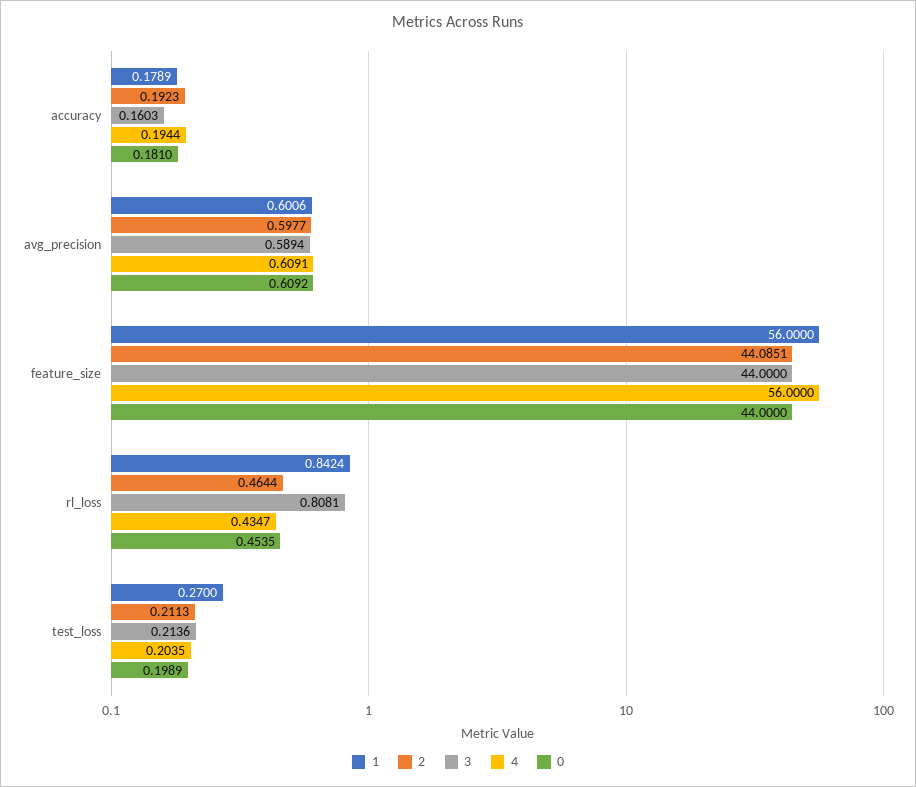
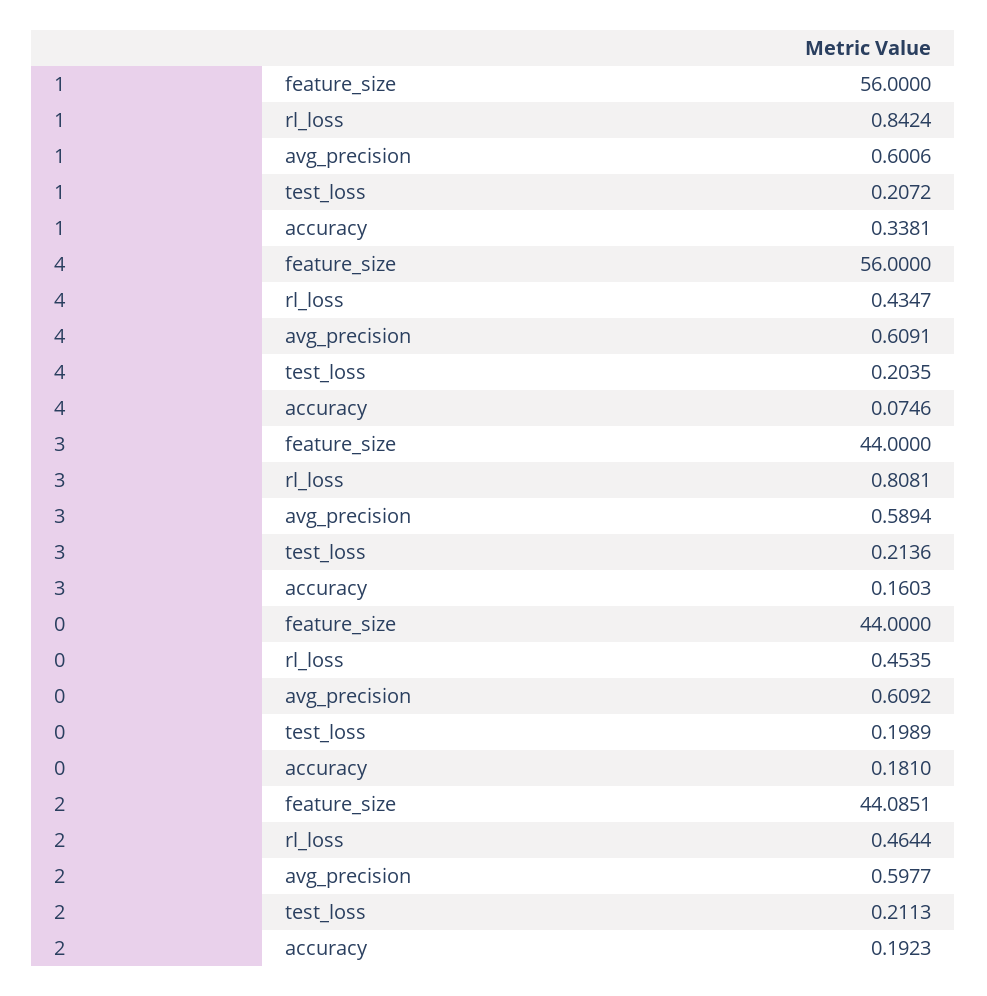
  {
    "1": {
-     "accuracy": 0.1789,
+     "accuracy": 0.3381,
      "avg_precision": 0.6006,
      "feature_size": 56,
      "rl_loss": 0.8424,
-     "test_loss": 0.27
+     "test_loss": 0.2072
    },
    "2": {
      "accuracy": 0.1923,
      "avg_precision": 0.5977,
      "feature_size": 44.0851,
      "rl_loss": 0.4644,
      "test_loss": 0.2113
    },
    "3": {
      "accuracy": 0.1603,
      "avg_precision": 0.5894,
      "feature_size": 44,
      "rl_loss": 0.8081,
      "test_loss": 0.2136
    },
    "4": {
-     "accuracy": 0.1944,
+     "accuracy": 0.0746,
      "avg_precision": 0.6091,
      "feature_size": 56,
      "rl_loss": 0.4347,
      "test_loss": 0.2035
    },
    "0": {
      "accuracy": 0.181,
      "avg_precision": 0.6092,
      "feature_size": 44,
      "rl_loss": 0.4535,
      "test_loss": 0.1989
    }
  }

